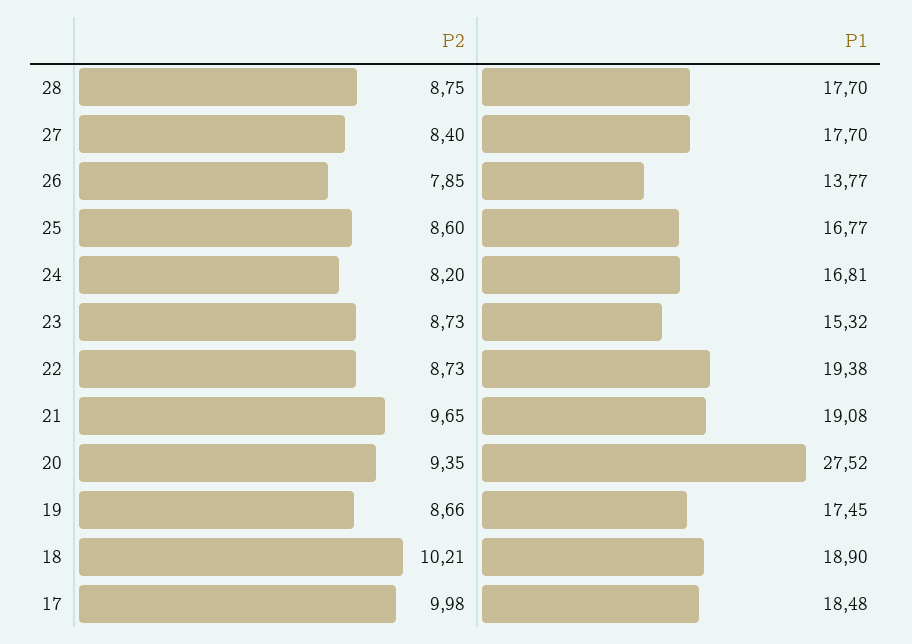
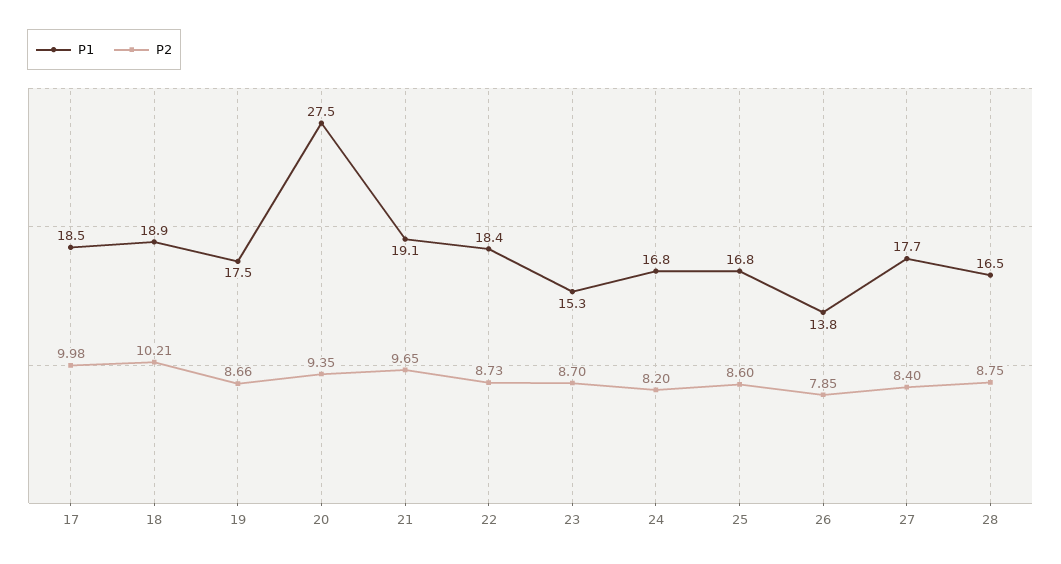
  {
    "P2": {
      "28": 8.75,
      "27": 8.4,
      "26": 7.85,
      "25": 8.6,
      "24": 8.2,
-     "23": 8.73,
+     "23": 8.7,
      "22": 8.73,
      "21": 9.65,
      "20": 9.35,
      "19": 8.66,
      "18": 10.21,
      "17": 9.98
    },
    "P1": {
-     "28": 17.7,
+     "28": 16.5,
      "27": 17.7,
      "26": 13.77,
      "25": 16.77,
      "24": 16.81,
      "23": 15.32,
-     "22": 19.38,
+     "22": 18.4,
      "21": 19.08,
      "20": 27.52,
      "19": 17.45,
      "18": 18.9,
      "17": 18.48
    }
  }

